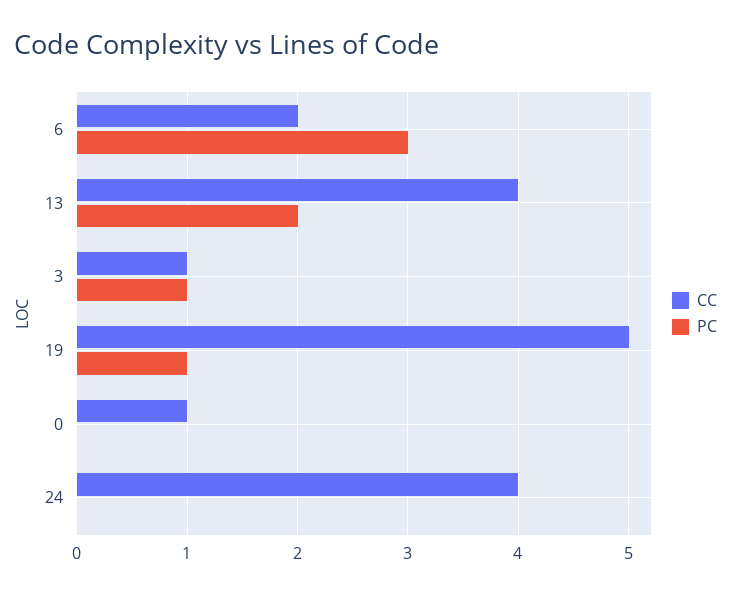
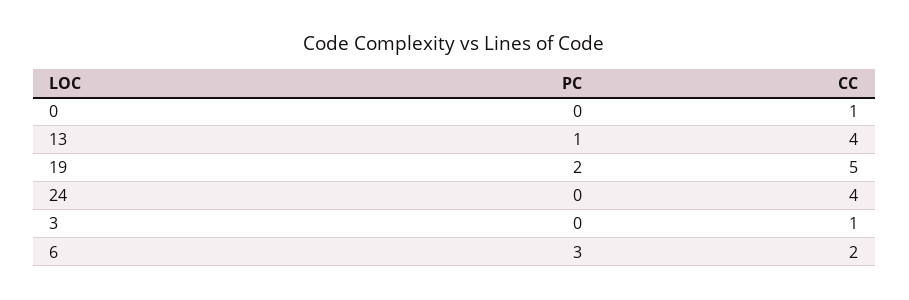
  {
    "CC": {
      "6": 2,
      "13": 4,
      "3": 1,
      "19": 5,
      "0": 1,
      "24": 4
    },
    "PC": {
      "6": 3,
-     "13": 2,
+     "13": 1,
-     "3": 1,
+     "3": 0,
-     "19": 1,
+     "19": 2,
      "0": 0,
      "24": 0
    }
  }

